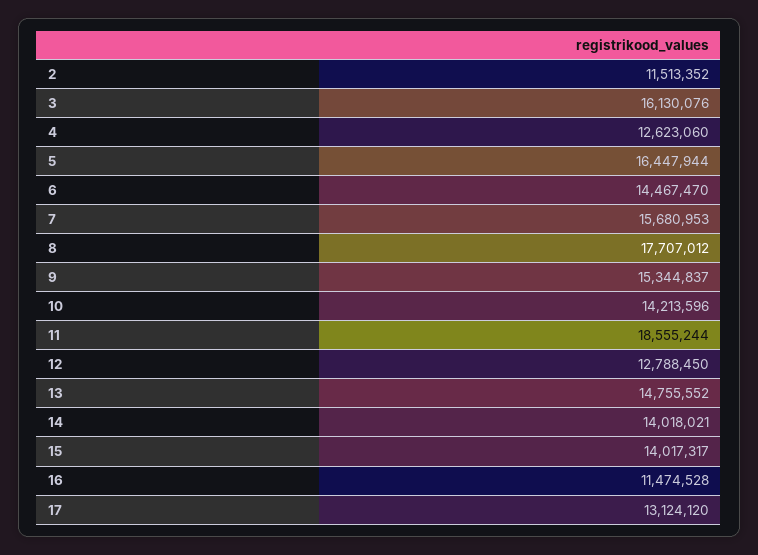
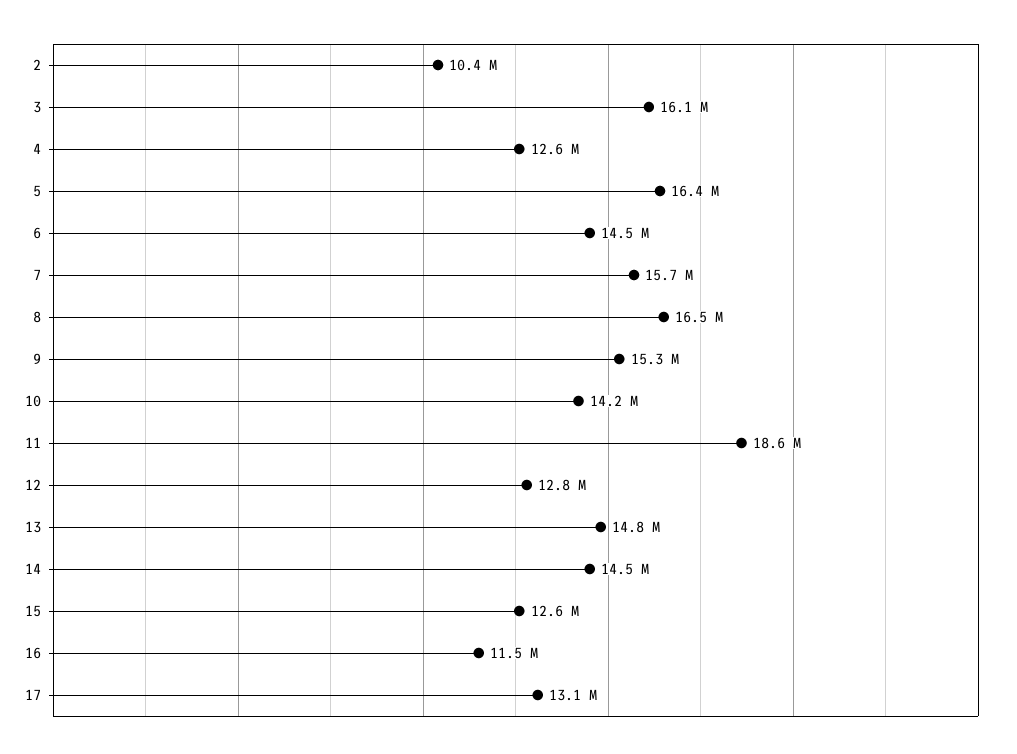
  {
-   "2": 11513352,
+   "2": 10400000,
    "3": 16130076,
    "4": 12623060,
    "5": 16447944,
    "6": 14467470,
    "7": 15680953,
-   "8": 17707012,
+   "8": 16500000,
    "9": 15344837,
    "10": 14213596,
    "11": 18555244,
    "12": 12788450,
    "13": 14755552,
-   "14": 14018021,
+   "14": 14500000,
-   "15": 14017317,
+   "15": 12600000,
    "16": 11474528,
    "17": 13124120
  }

